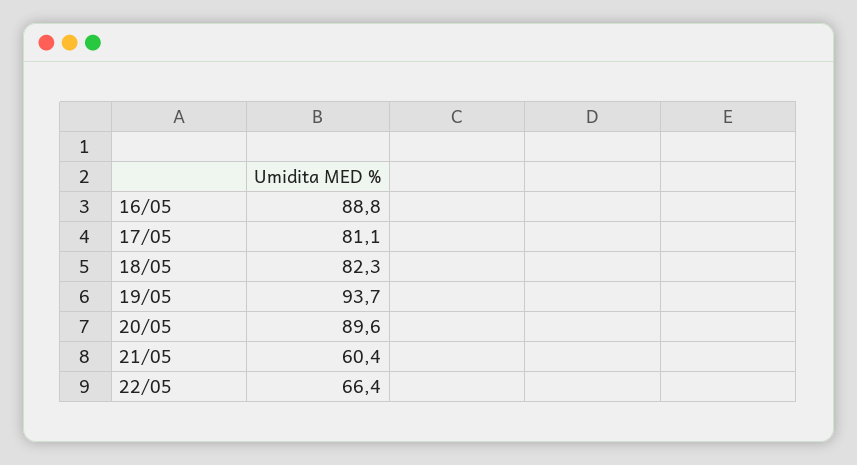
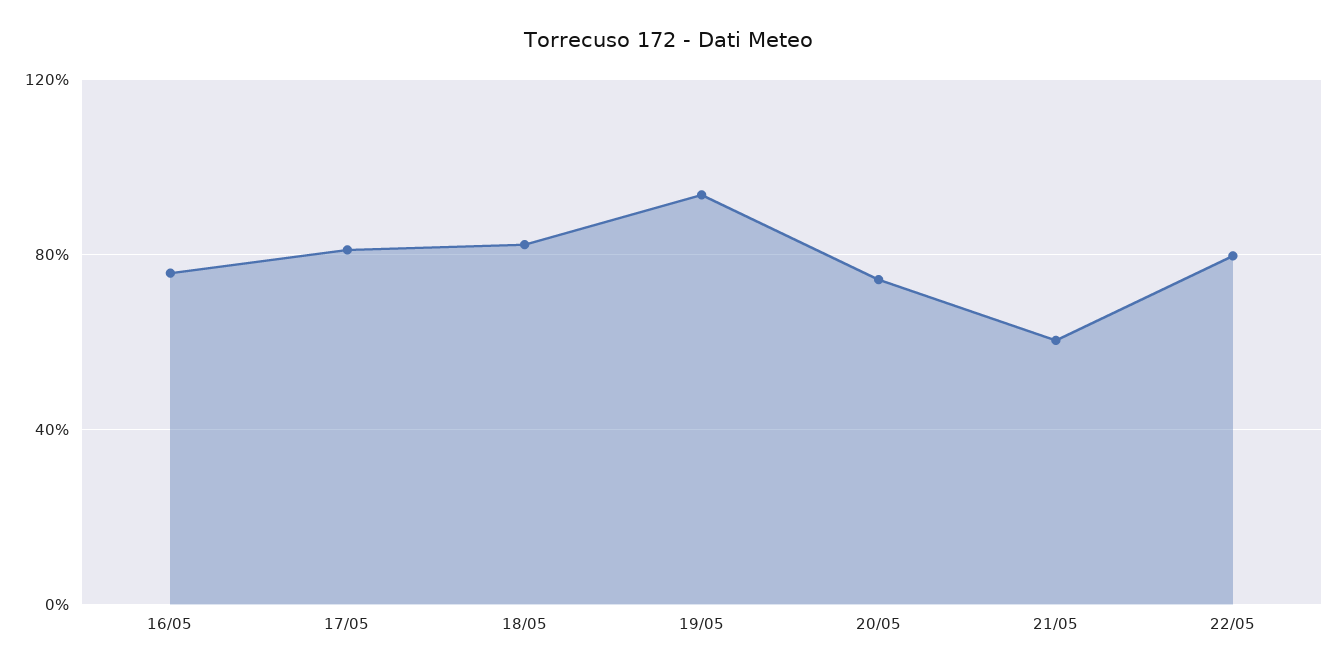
  {
-   "16/05": 88.8,
+   "16/05": 75,
    "17/05": 81.1,
    "18/05": 82.3,
    "19/05": 93.7,
-   "20/05": 89.6,
+   "20/05": 75,
    "21/05": 60.4,
-   "22/05": 66.4
+   "22/05": 80
  }

